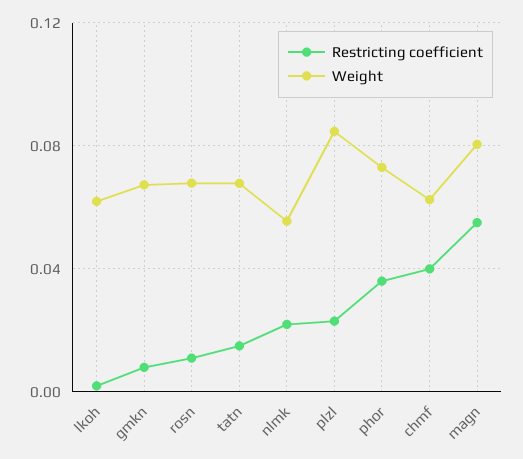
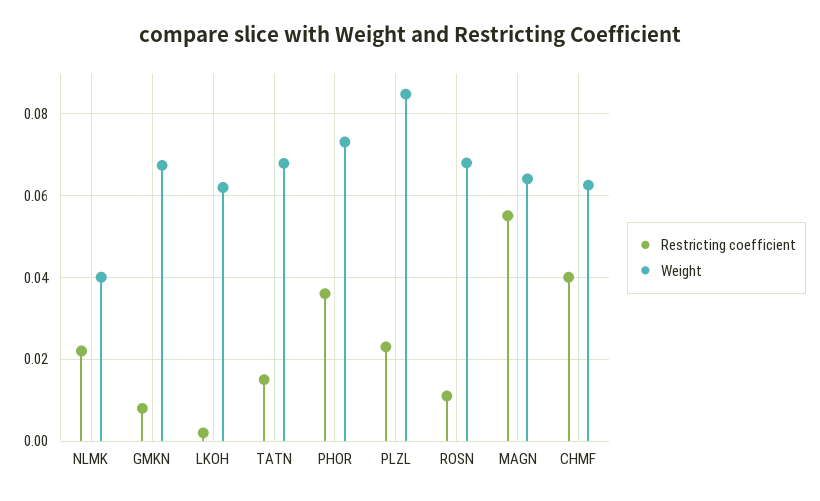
  {
    "Restricting coefficient": {
      "lkoh": 0.002,
      "gmkn": 0.008,
      "rosn": 0.012,
      "tatn": 0.016,
      "nlmk": 0.022,
      "plzl": 0.024,
      "phor": 0.036,
      "chmf": 0.04,
      "magn": 0.056
    },
    "Weight": {
      "lkoh": 0.062,
      "gmkn": 0.068,
      "rosn": 0.068,
      "tatn": 0.068,
-     "nlmk": 0.055,
+     "nlmk": 0.04,
      "plzl": 0.084,
      "phor": 0.074,
      "chmf": 0.062,
-     "magn": 0.08
+     "magn": 0.064
    }
  }

